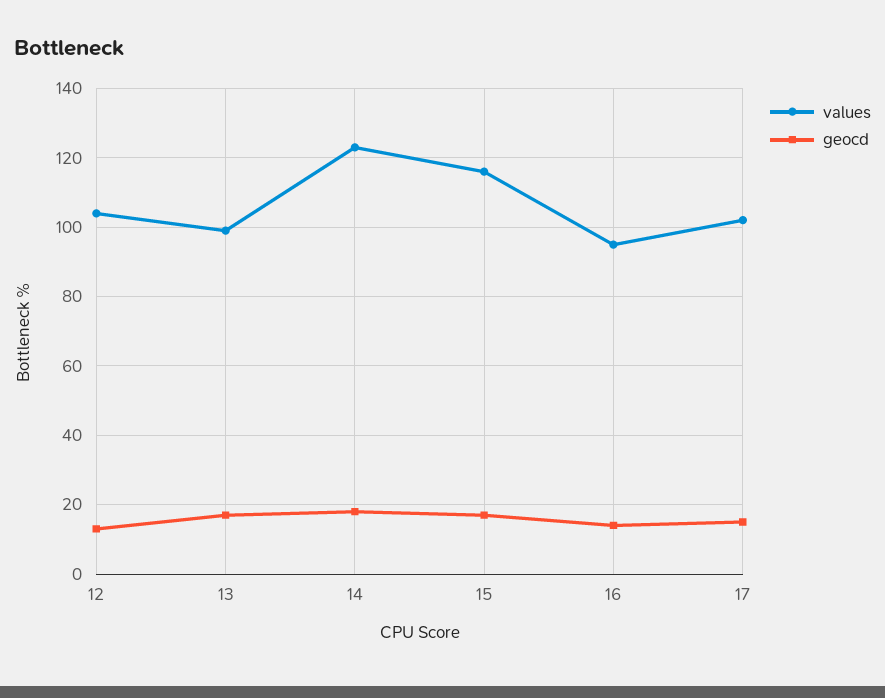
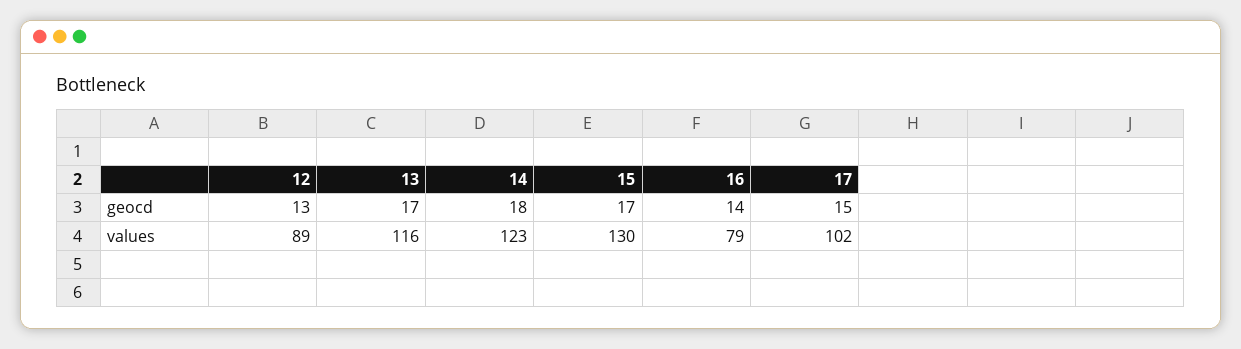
  {
    "values": {
-     "12": 105,
+     "12": 89,
-     "13": 100,
+     "13": 116,
      "14": 123,
-     "15": 115,
+     "15": 130,
-     "16": 95,
+     "16": 79,
      "17": 102
    },
    "geocd": {
      "12": 13,
      "13": 17,
      "14": 18,
      "15": 17,
      "16": 14,
      "17": 15
    }
  }

